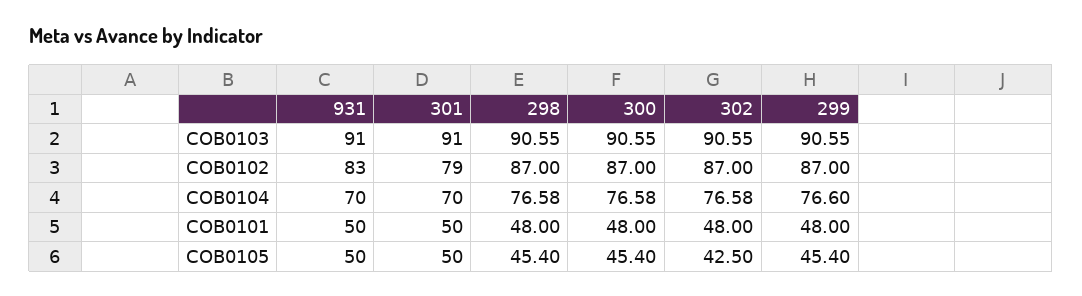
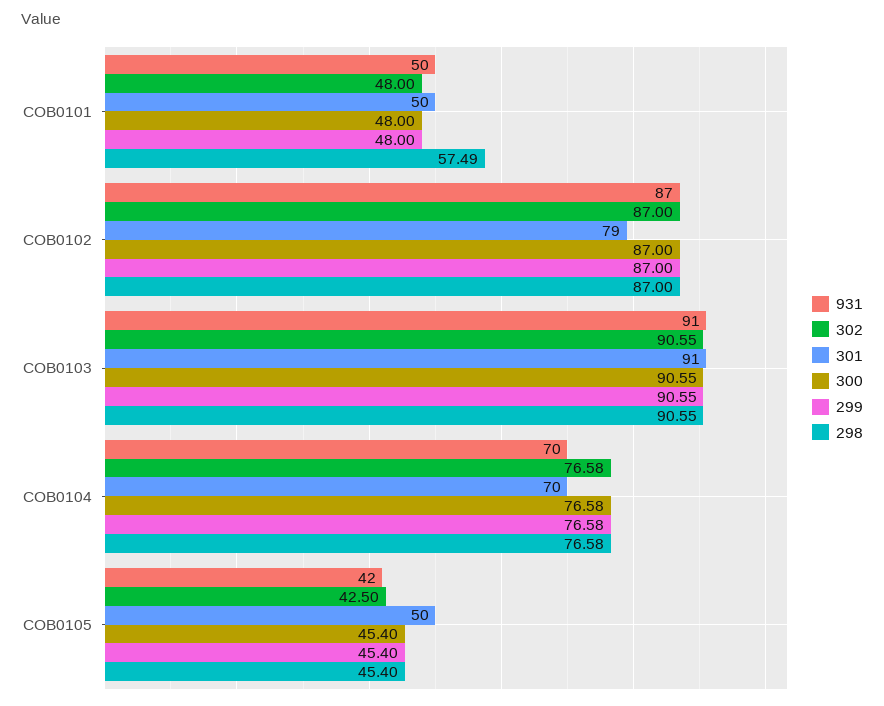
  {
    "931": {
      "COB0103": 91,
-     "COB0102": 83,
+     "COB0102": 87,
      "COB0104": 70,
      "COB0101": 50,
-     "COB0105": 50
+     "COB0105": 42
    },
    "301": {
      "COB0103": 91,
      "COB0102": 79,
      "COB0104": 70,
      "COB0101": 50,
      "COB0105": 50
    },
    "298": {
      "COB0103": 90.55,
      "COB0102": 87,
      "COB0104": 76.58,
-     "COB0101": 48,
+     "COB0101": 57.49,
      "COB0105": 45.4
    },
    "300": {
      "COB0103": 90.55,
      "COB0102": 87,
      "COB0104": 76.58,
      "COB0101": 48,
      "COB0105": 45.4
    },
    "302": {
      "COB0103": 90.55,
      "COB0102": 87,
      "COB0104": 76.58,
      "COB0101": 48,
      "COB0105": 42.5
    },
    "299": {
      "COB0103": 90.55,
      "COB0102": 87,
-     "COB0104": 76.6,
+     "COB0104": 76.58,
      "COB0101": 48,
      "COB0105": 45.4
    }
  }

